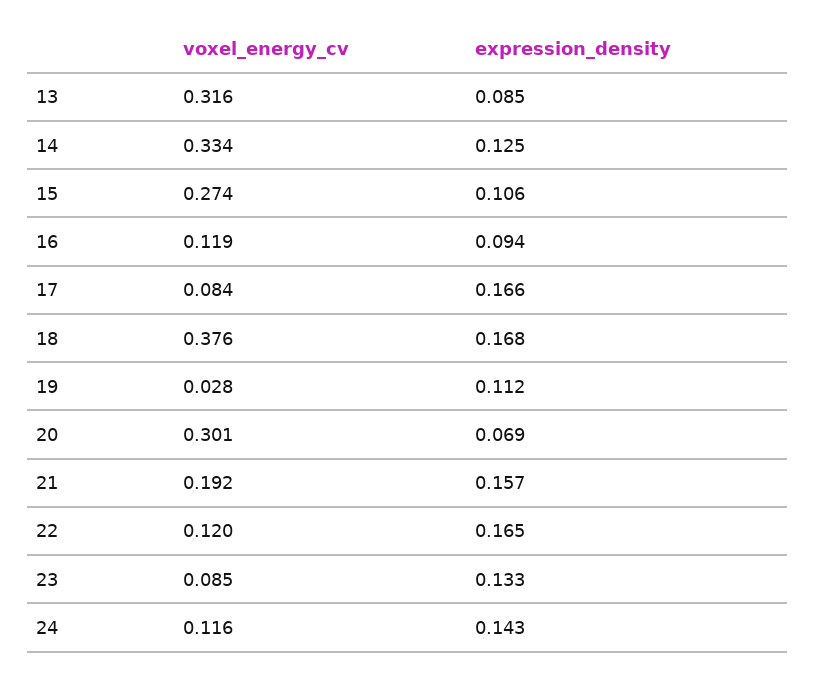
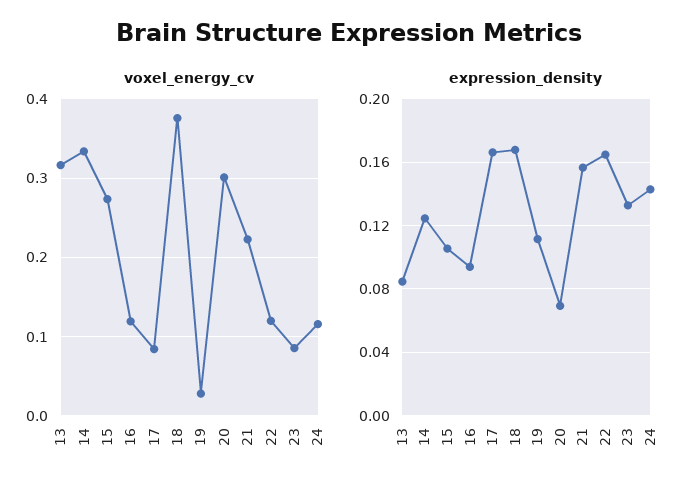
  {
    "voxel_energy_cv": {
      "13": 0.316,
      "14": 0.334,
      "15": 0.274,
      "16": 0.119,
      "17": 0.084,
      "18": 0.376,
      "19": 0.028,
      "20": 0.301,
-     "21": 0.192,
+     "21": 0.22,
      "22": 0.12,
      "23": 0.085,
      "24": 0.116
    },
    "expression_density": {
      "13": 0.085,
      "14": 0.125,
      "15": 0.106,
      "16": 0.094,
      "17": 0.166,
      "18": 0.168,
      "19": 0.112,
      "20": 0.069,
      "21": 0.157,
      "22": 0.165,
      "23": 0.133,
      "24": 0.143
    }
  }

